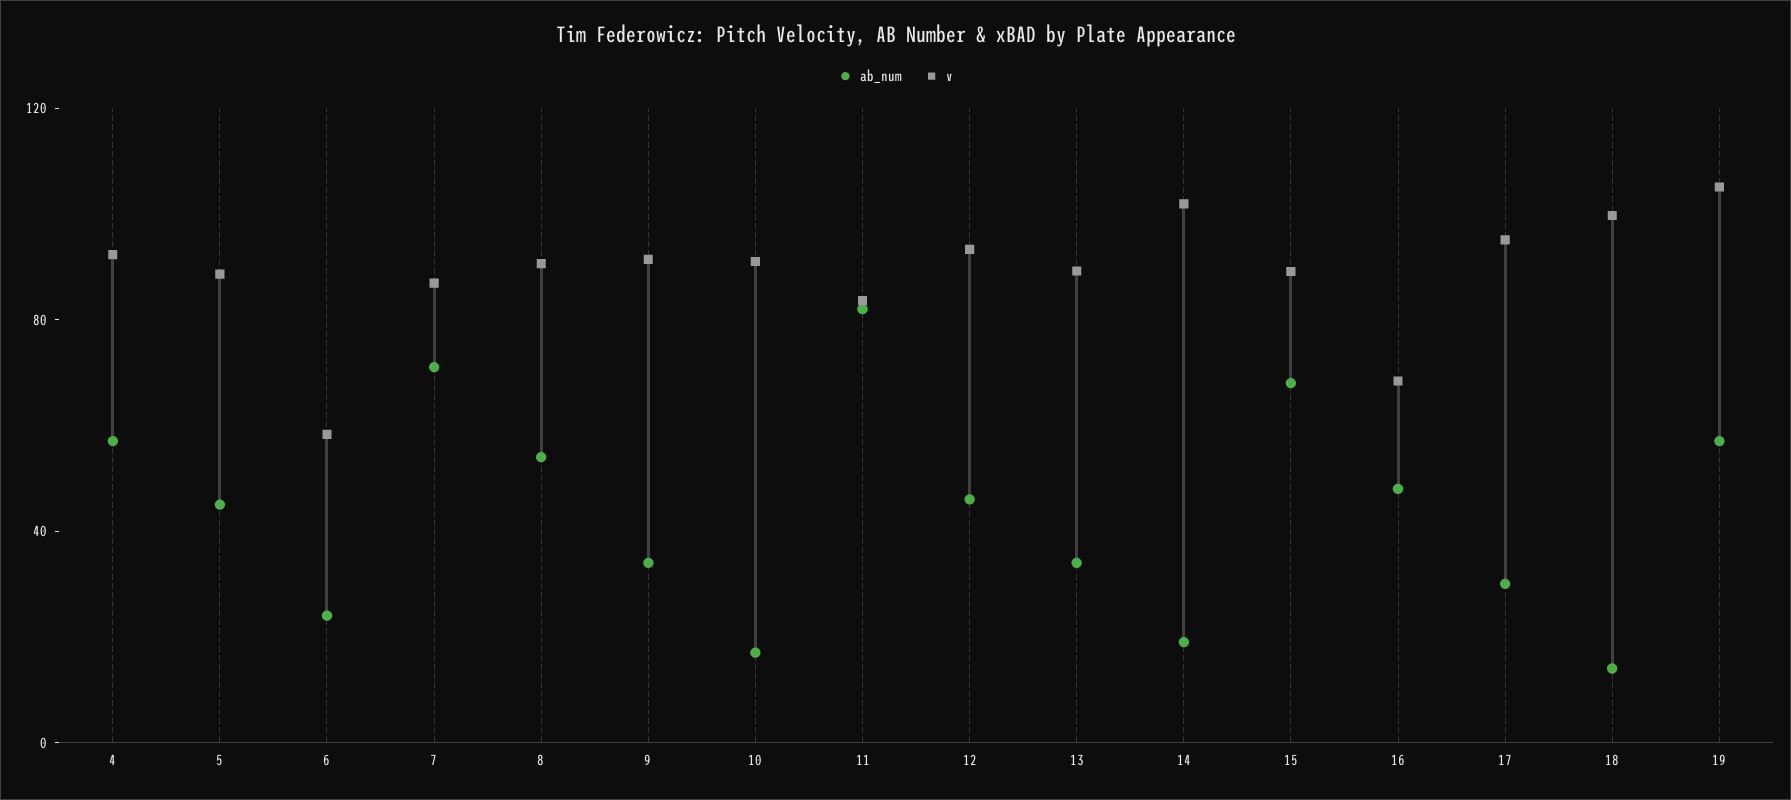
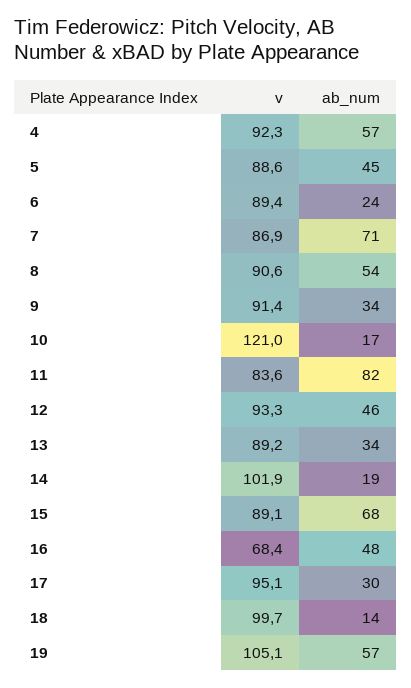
  {
    "ab_num": {
      "4": 57,
      "5": 45,
      "6": 24,
      "7": 71,
      "8": 54,
      "9": 34,
      "10": 17,
      "11": 82,
      "12": 46,
      "13": 34,
      "14": 19,
      "15": 68,
      "16": 48,
      "17": 30,
      "18": 14,
      "19": 57
    },
    "v": {
      "4": 92.3,
      "5": 88.6,
-     "6": 60,
+     "6": 89.4,
      "7": 86.9,
      "8": 90.6,
      "9": 91.4,
-     "10": 90,
+     "10": 121,
      "11": 83.6,
      "12": 93.3,
      "13": 89.2,
      "14": 101.9,
      "15": 89.1,
      "16": 68.4,
      "17": 95.1,
      "18": 99.7,
      "19": 105.1
    }
  }

